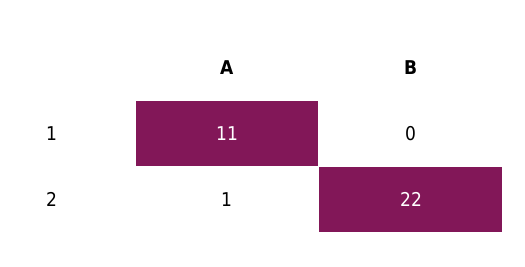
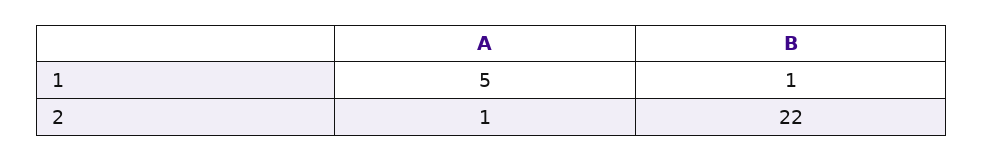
  {
    "A": {
-     "1": 11,
+     "1": 5,
      "2": 1
    },
    "B": {
-     "1": 0,
+     "1": 1,
      "2": 22
    }
  }

